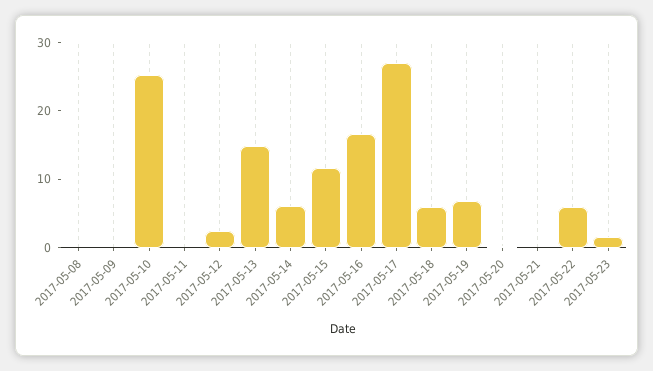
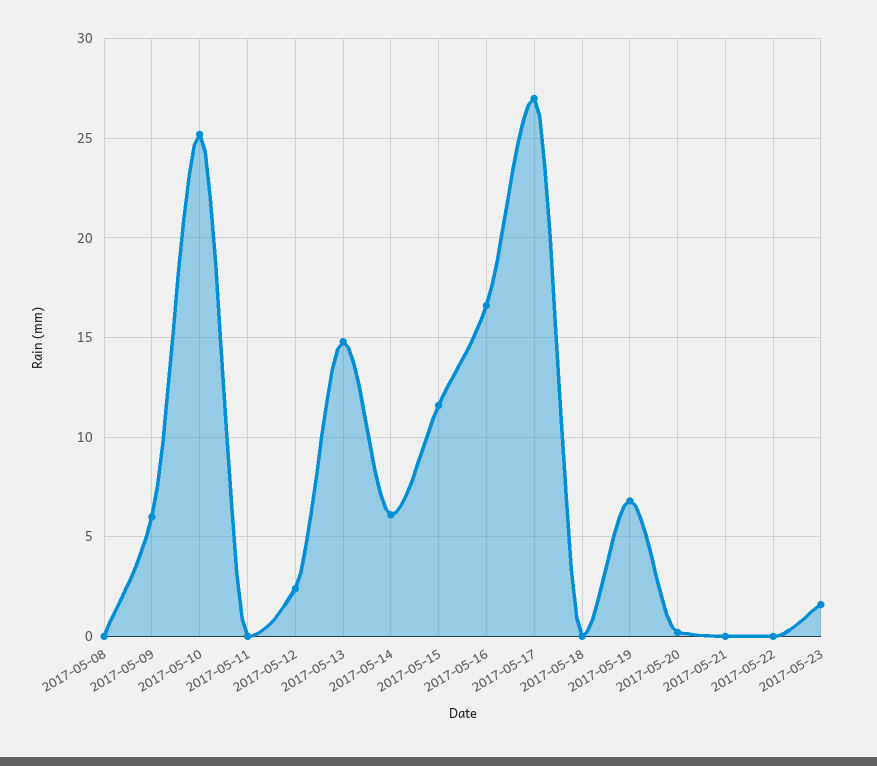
  {
    "2017-05-08": 0,
-   "2017-05-09": 0,
+   "2017-05-09": 6,
    "2017-05-10": 25,
    "2017-05-11": 0,
    "2017-05-12": 2.5,
    "2017-05-13": 15,
    "2017-05-14": 6,
    "2017-05-15": 11.5,
    "2017-05-16": 16.5,
    "2017-05-17": 27,
-   "2017-05-18": 6,
+   "2017-05-18": 0,
    "2017-05-19": 7,
    "2017-05-20": 0,
    "2017-05-21": 0,
-   "2017-05-22": 6,
+   "2017-05-22": 0,
    "2017-05-23": 1.5
  }

